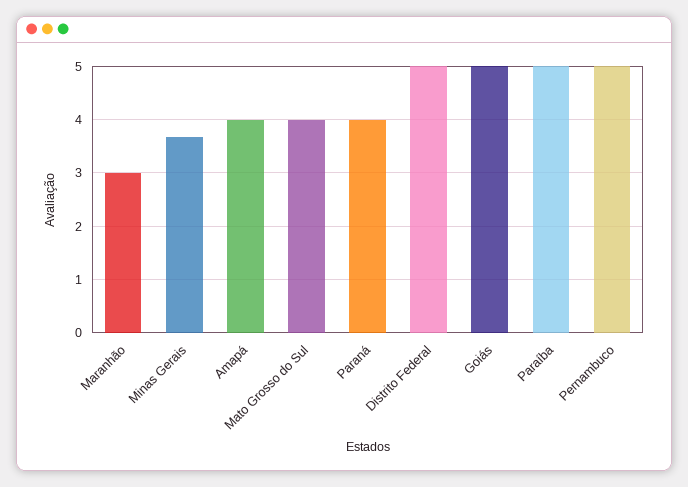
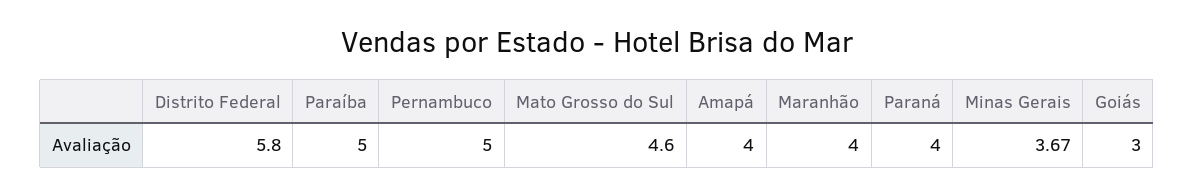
  {
-   "Maranhão": 3,
+   "Maranhão": 4,
    "Minas Gerais": 3.67,
    "Amapá": 4,
-   "Mato Grosso do Sul": 4,
+   "Mato Grosso do Sul": 4.6,
    "Paraná": 4,
-   "Distrito Federal": 5,
+   "Distrito Federal": 5.8,
-   "Goiás": 5,
+   "Goiás": 3,
    "Paraíba": 5,
    "Pernambuco": 5
  }

